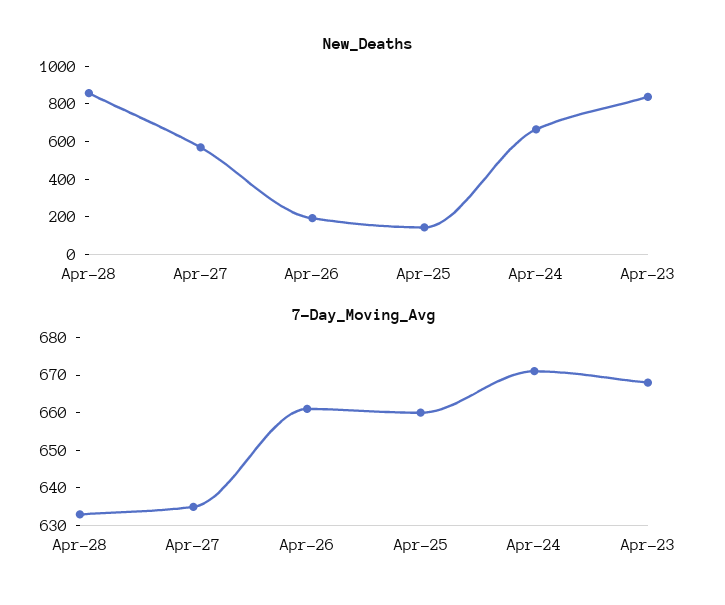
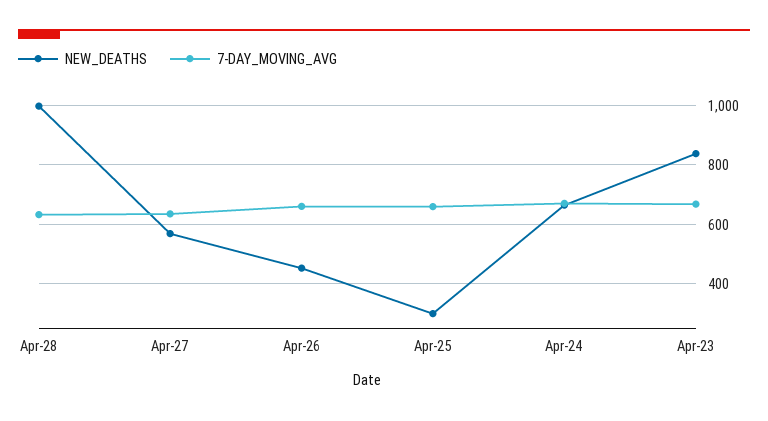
  {
    "New_Deaths": {
-     "Apr-28": 850,
+     "Apr-28": 1000,
      "Apr-27": 575,
-     "Apr-26": 200,
+     "Apr-26": 450,
-     "Apr-25": 150,
+     "Apr-25": 300,
      "Apr-24": 675,
      "Apr-23": 850
    },
    "7-Day_Moving_Avg": {
      "Apr-28": 635,
      "Apr-27": 635,
      "Apr-26": 660,
      "Apr-25": 660,
      "Apr-24": 670,
      "Apr-23": 670
    }
  }

